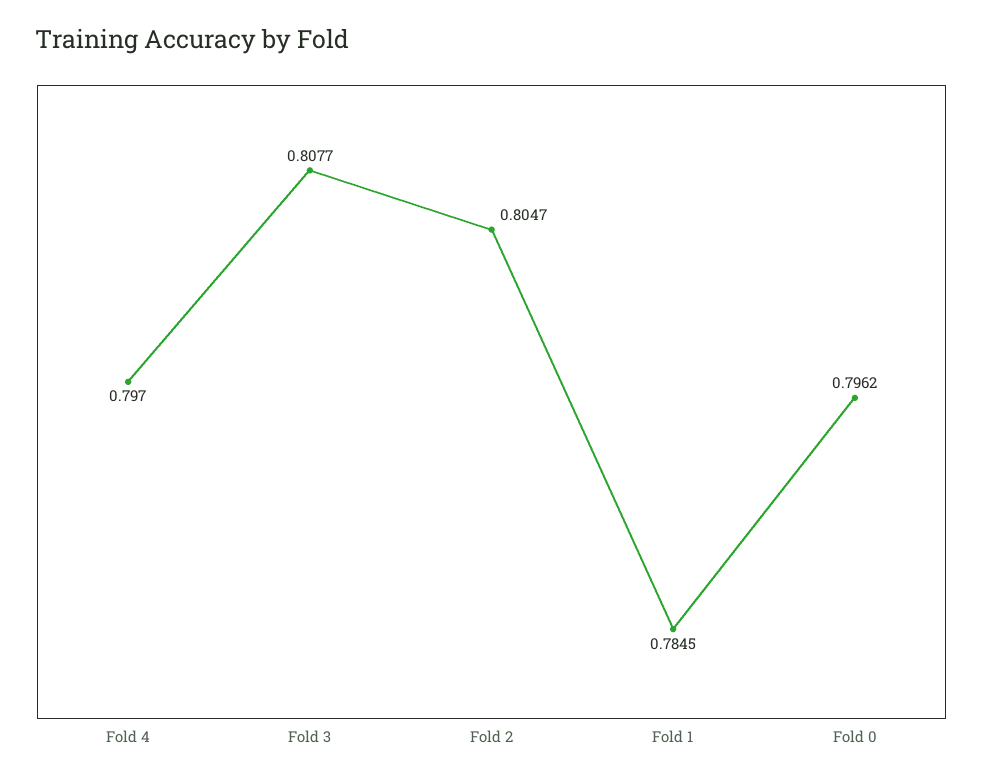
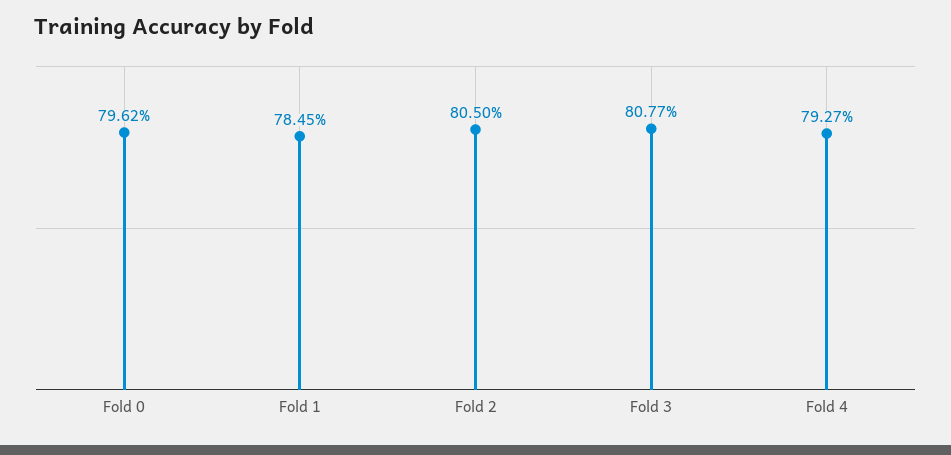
  {
-   "Fold 4": 0.797,
+   "Fold 4": 0.7927,
    "Fold 3": 0.8077,
-   "Fold 2": 0.8047,
+   "Fold 2": 0.805,
    "Fold 1": 0.7845,
    "Fold 0": 0.7962
  }

